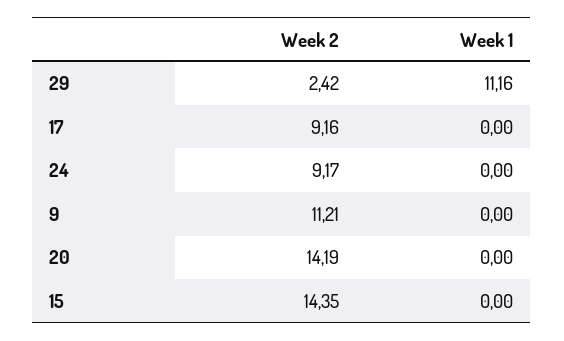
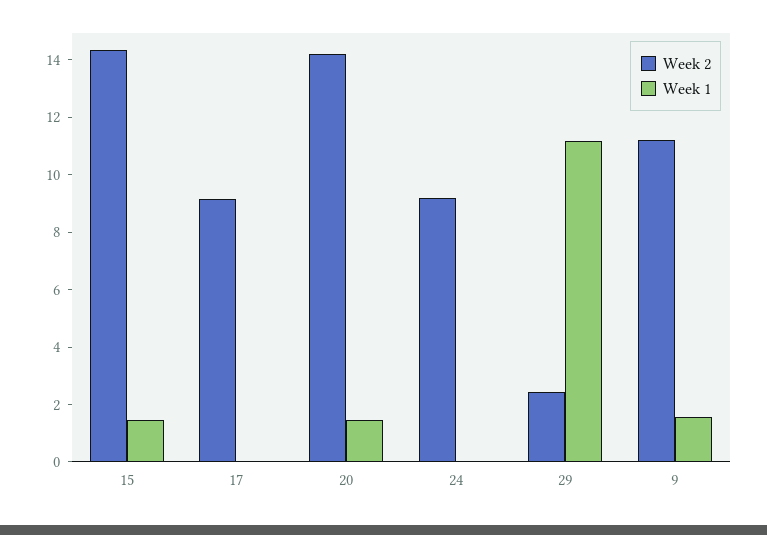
  {
    "Week 2": {
      "29": 2.42,
      "17": 9.16,
      "24": 9.17,
      "9": 11.21,
      "20": 14.19,
      "15": 14.35
    },
    "Week 1": {
      "29": 11.16,
      "17": 0,
      "24": 0,
-     "9": 0,
+     "9": 1.5,
-     "20": 0,
+     "20": 1.5,
-     "15": 0
+     "15": 1.5
    }
  }

